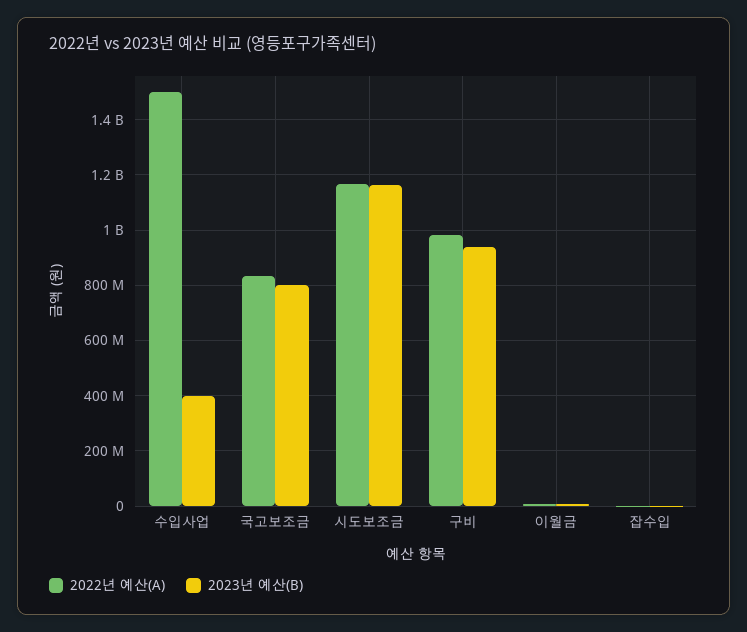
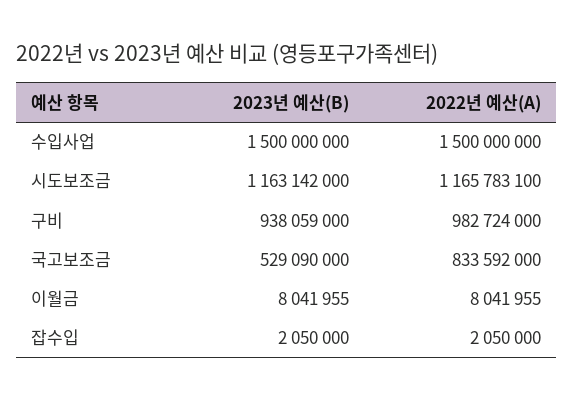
  {
    "2022년 예산(A)": {
      "수입사업": 1500000000,
      "국고보조금": 833592000,
      "시도보조금": 1165783100,
      "구비": 982724000,
      "이월금": 8041955,
      "잡수입": 2050000
    },
    "2023년 예산(B)": {
-     "수입사업": 400000000,
+     "수입사업": 1500000000,
-     "국고보조금": 800000000,
+     "국고보조금": 529090000,
      "시도보조금": 1163142000,
      "구비": 938059000,
      "이월금": 8041955,
      "잡수입": 2050000
    }
  }

